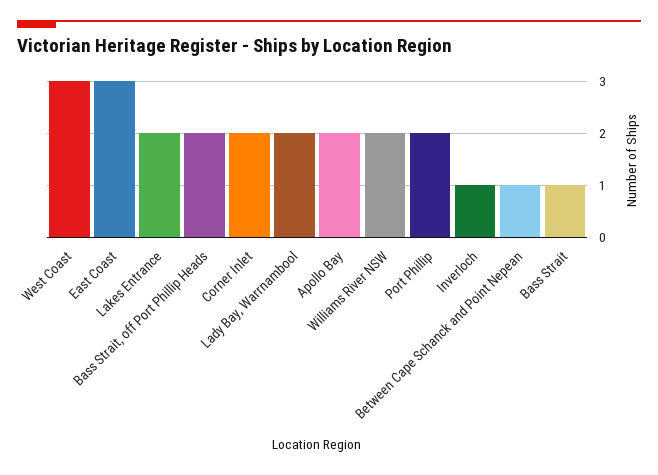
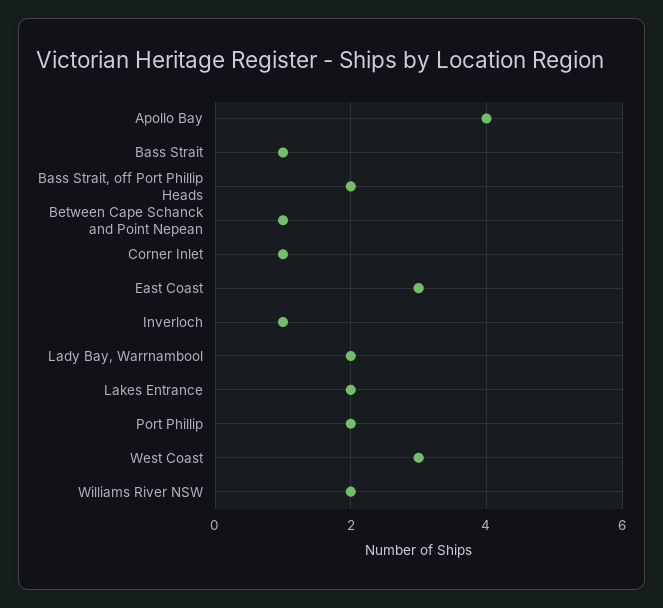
  {
    "West Coast": 3,
    "East Coast": 3,
    "Lakes Entrance": 2,
    "Bass Strait, off Port Phillip Heads": 2,
-   "Corner Inlet": 2,
+   "Corner Inlet": 1,
    "Lady Bay, Warrnambool": 2,
-   "Apollo Bay": 2,
+   "Apollo Bay": 4,
    "Williams River NSW": 2,
    "Port Phillip": 2,
    "Inverloch": 1,
    "Between Cape Schanck and Point Nepean": 1,
    "Bass Strait": 1
  }

